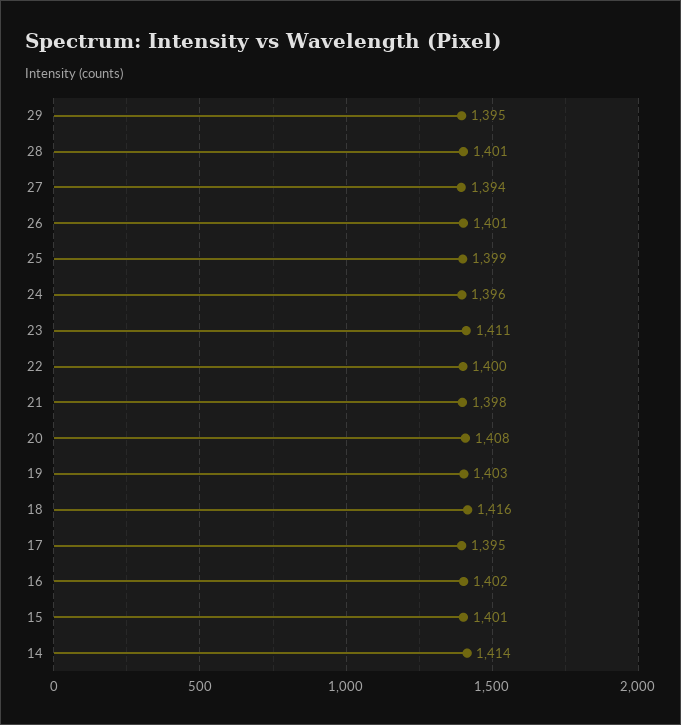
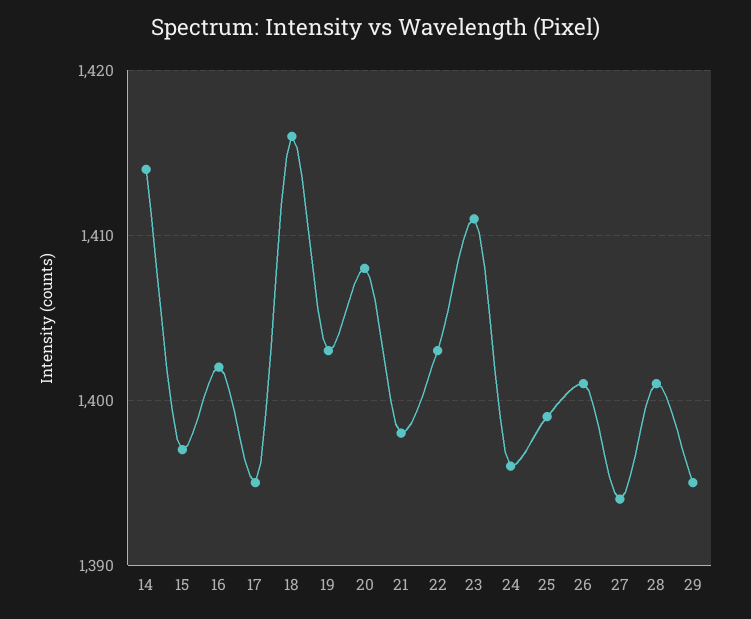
  {
    "29": 1395,
    "28": 1401,
    "27": 1394,
    "26": 1401,
    "25": 1399,
    "24": 1396,
    "23": 1411,
-   "22": 1400,
+   "22": 1403,
    "21": 1398,
    "20": 1408,
    "19": 1403,
    "18": 1416,
    "17": 1395,
    "16": 1402,
-   "15": 1401,
+   "15": 1397,
    "14": 1414
  }

